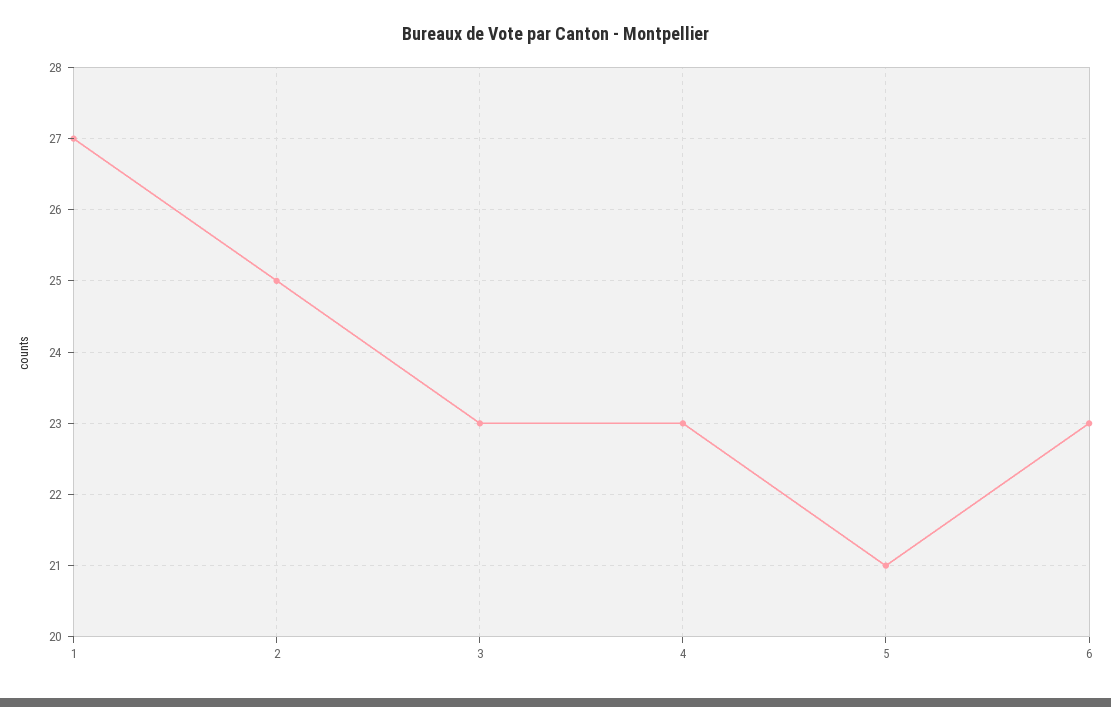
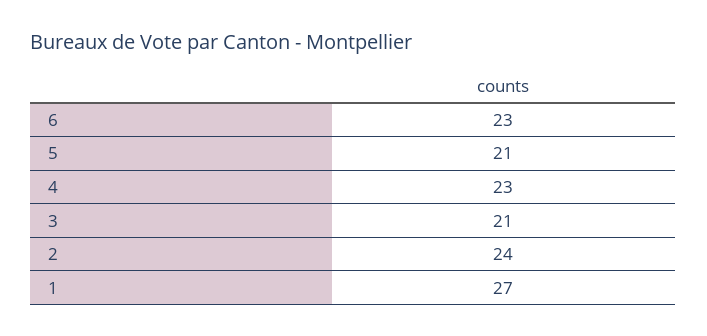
  {
    "1": 27,
-   "2": 25,
+   "2": 24,
-   "3": 23,
+   "3": 21,
    "4": 23,
    "5": 21,
    "6": 23
  }

